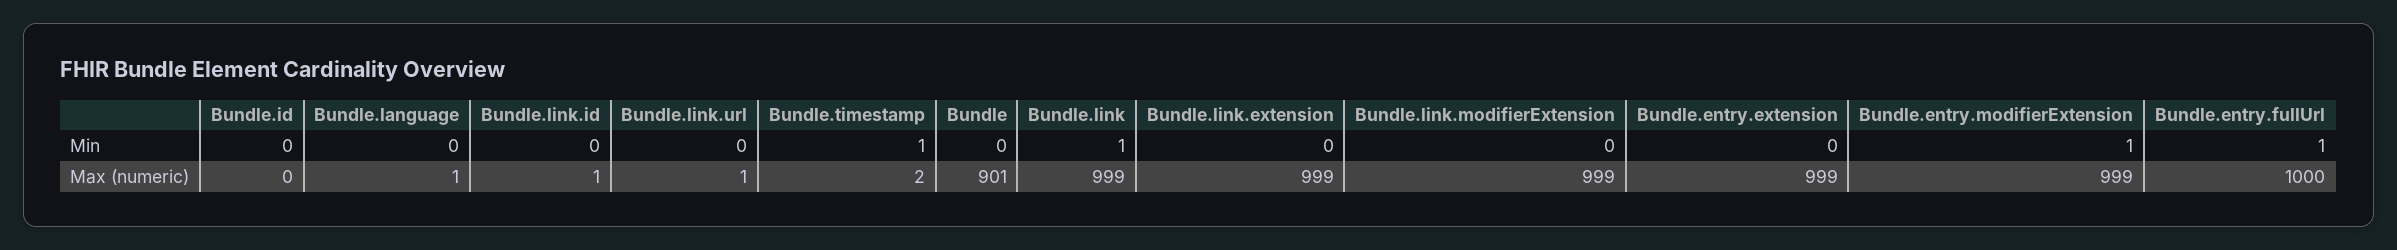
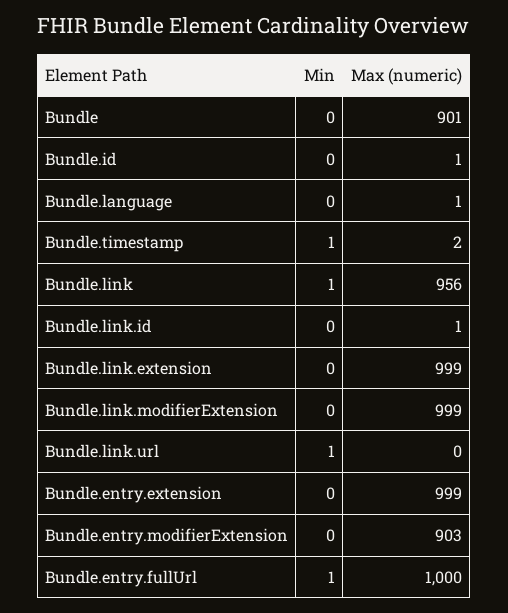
  {
    "Bundle.id": {
      "Min": 0,
-     "Max (numeric)": 0
+     "Max (numeric)": 1
    },
    "Bundle.language": {
      "Min": 0,
      "Max (numeric)": 1
    },
    "Bundle.link.id": {
      "Min": 0,
      "Max (numeric)": 1
    },
    "Bundle.link.url": {
-     "Min": 0,
+     "Min": 1,
-     "Max (numeric)": 1
+     "Max (numeric)": 0
    },
    "Bundle.timestamp": {
      "Min": 1,
      "Max (numeric)": 2
    },
    "Bundle": {
      "Min": 0,
      "Max (numeric)": 901
    },
    "Bundle.link": {
      "Min": 1,
-     "Max (numeric)": 999
+     "Max (numeric)": 956
    },
    "Bundle.link.extension": {
      "Min": 0,
      "Max (numeric)": 999
    },
    "Bundle.link.modifierExtension": {
      "Min": 0,
      "Max (numeric)": 999
    },
    "Bundle.entry.extension": {
      "Min": 0,
      "Max (numeric)": 999
    },
    "Bundle.entry.modifierExtension": {
-     "Min": 1,
+     "Min": 0,
-     "Max (numeric)": 999
+     "Max (numeric)": 903
    },
    "Bundle.entry.fullUrl": {
      "Min": 1,
      "Max (numeric)": 1000
    }
  }

